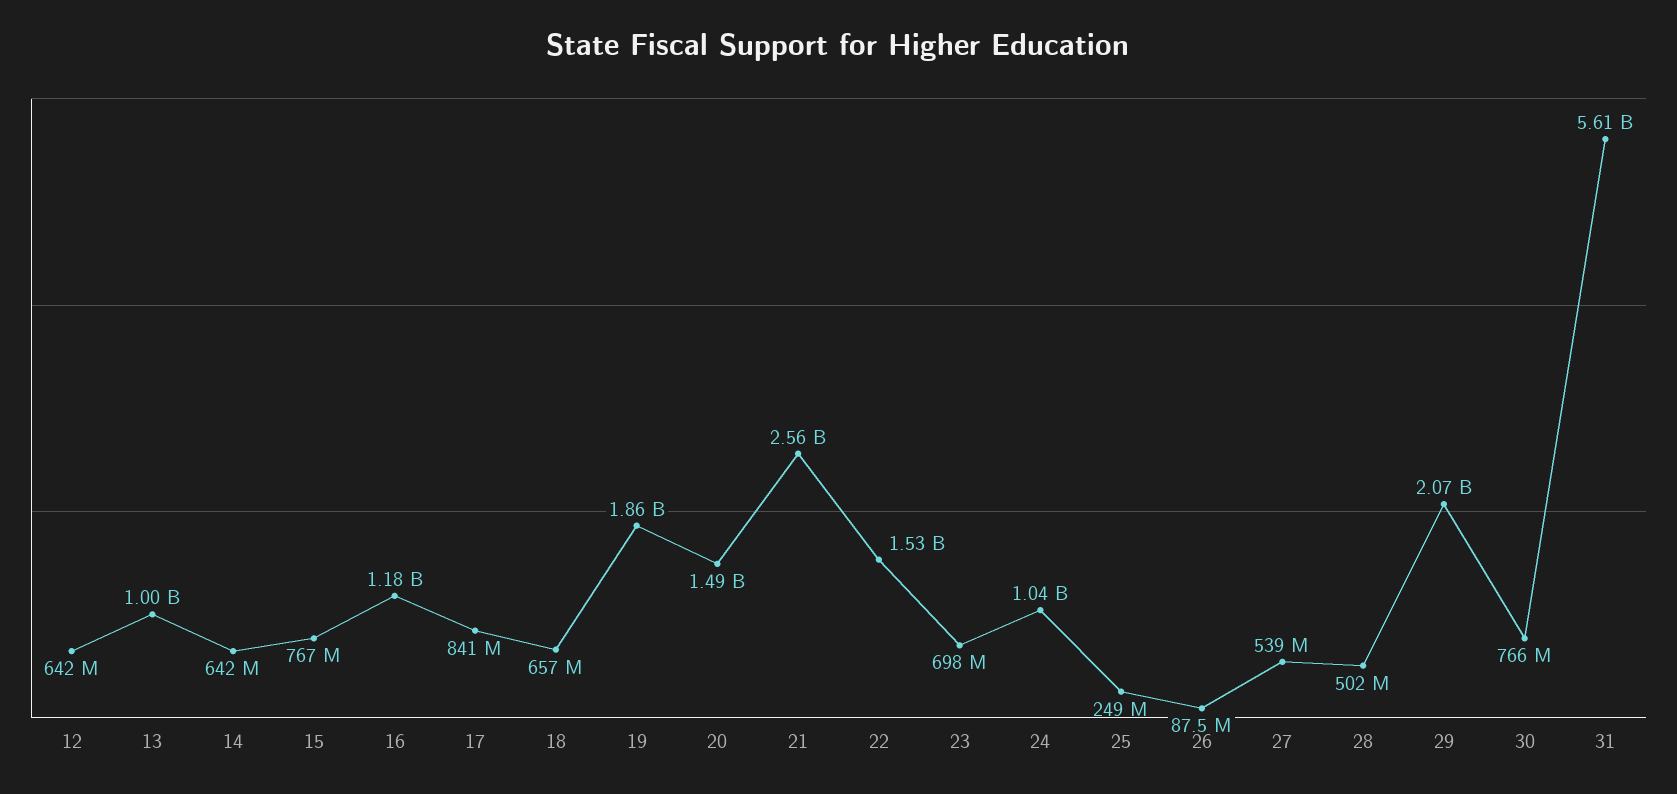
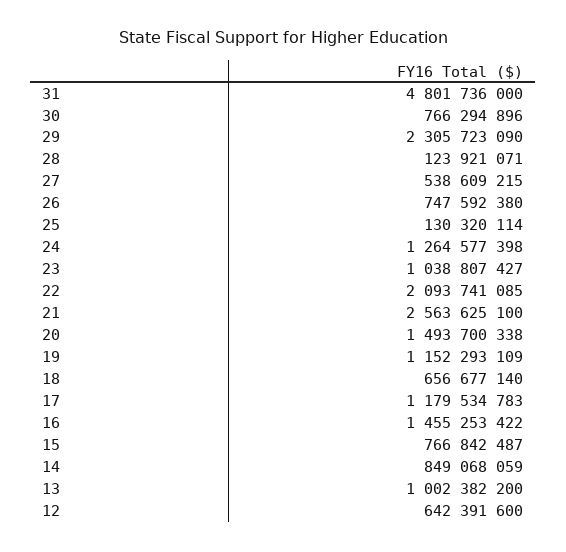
  {
    "12": 642391600,
    "13": 1002382200,
-   "14": 642000000,
+   "14": 849068059,
    "15": 766842487,
-   "16": 1180000000,
+   "16": 1455253422,
-   "17": 841000000,
+   "17": 1179534783,
    "18": 656677140,
-   "19": 1860000000,
+   "19": 1152293109,
    "20": 1493700338,
    "21": 2563625100,
-   "22": 1530000000,
+   "22": 2093741085,
-   "23": 698000000,
+   "23": 1038807427,
-   "24": 1040000000,
+   "24": 1264577398,
-   "25": 249000000,
+   "25": 130320114,
-   "26": 87500000,
+   "26": 747592380,
    "27": 538609215,
-   "28": 502000000,
+   "28": 123921071,
-   "29": 2070000000,
+   "29": 2305723090,
    "30": 766294896,
-   "31": 5610000000
+   "31": 4801736000
  }

